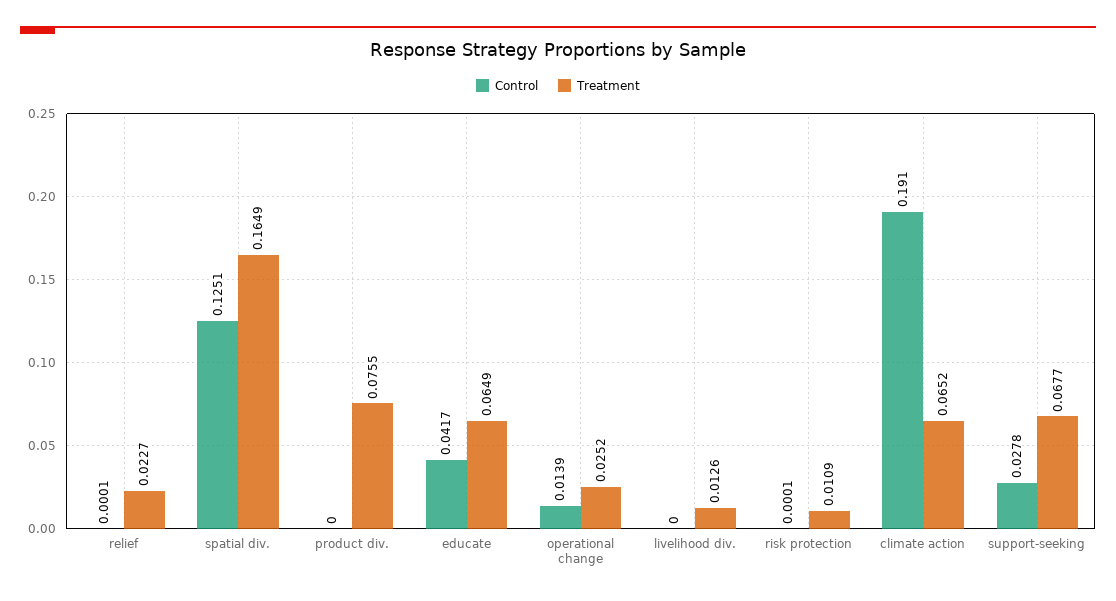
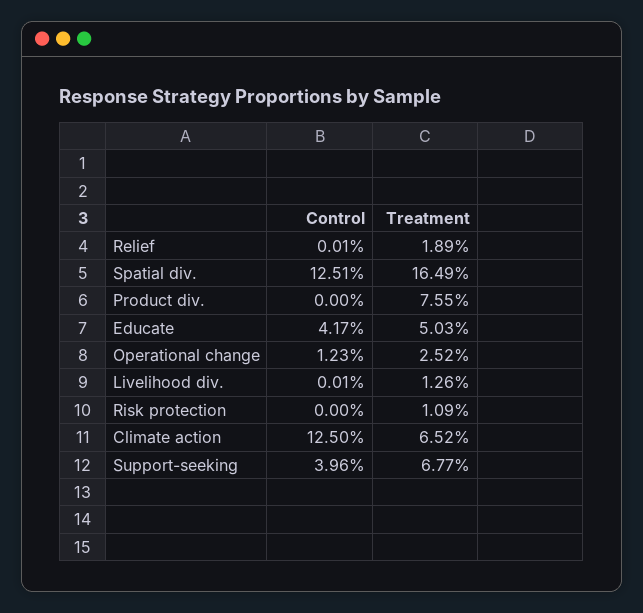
  {
    "Control": {
      "relief": 0.0001,
      "spatial div.": 0.1251,
      "product div.": 0,
      "educate": 0.0417,
-     "operational change": 0.0139,
+     "operational change": 0.0123,
-     "livelihood div.": 0,
+     "livelihood div.": 0.0001,
-     "risk protection": 0.0001,
+     "risk protection": 0,
-     "climate action": 0.191,
+     "climate action": 0.125,
-     "support-seeking": 0.0278
+     "support-seeking": 0.0396
    },
    "Treatment": {
-     "relief": 0.0227,
+     "relief": 0.0189,
      "spatial div.": 0.1649,
      "product div.": 0.0755,
-     "educate": 0.0649,
+     "educate": 0.0503,
      "operational change": 0.0252,
      "livelihood div.": 0.0126,
      "risk protection": 0.0109,
      "climate action": 0.0652,
      "support-seeking": 0.0677
    }
  }

